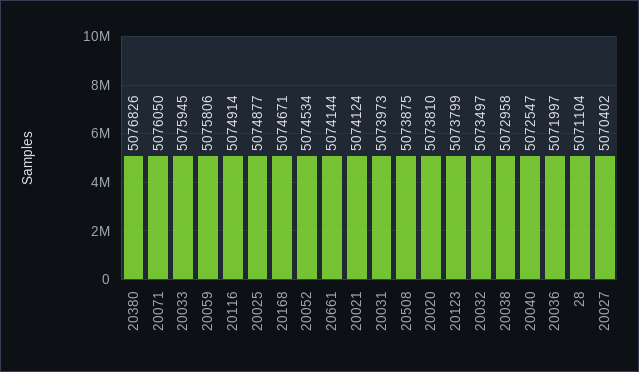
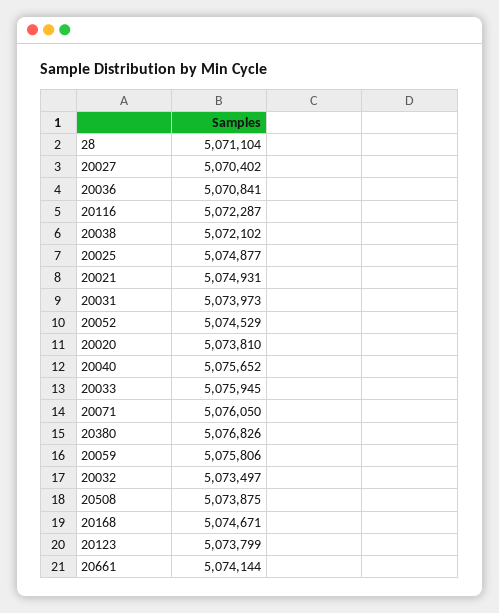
  {
    "20380": 5076826,
    "20071": 5076050,
    "20033": 5075945,
    "20059": 5075806,
-   "20116": 5074914,
+   "20116": 5072287,
    "20025": 5074877,
    "20168": 5074671,
-   "20052": 5074534,
+   "20052": 5074529,
    "20661": 5074144,
-   "20021": 5074124,
+   "20021": 5074931,
    "20031": 5073973,
    "20508": 5073875,
    "20020": 5073810,
    "20123": 5073799,
    "20032": 5073497,
-   "20038": 5072958,
+   "20038": 5072102,
-   "20040": 5072547,
+   "20040": 5075652,
-   "20036": 5071997,
+   "20036": 5070841,
    "28": 5071104,
    "20027": 5070402
  }

